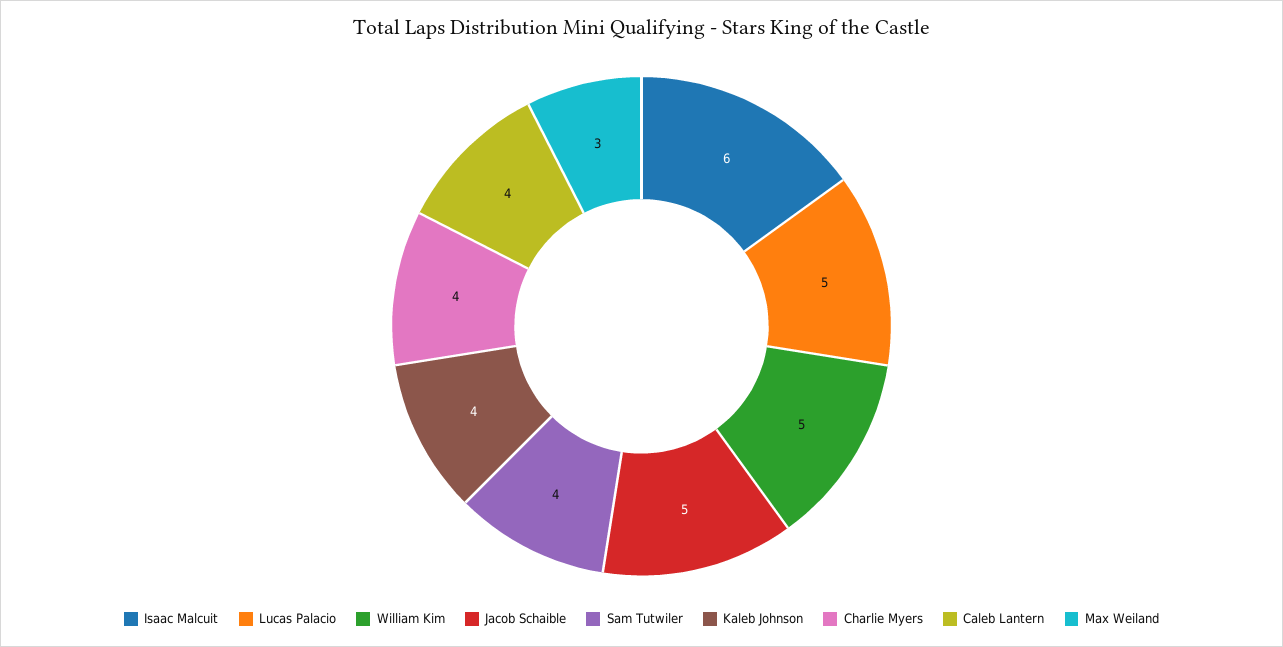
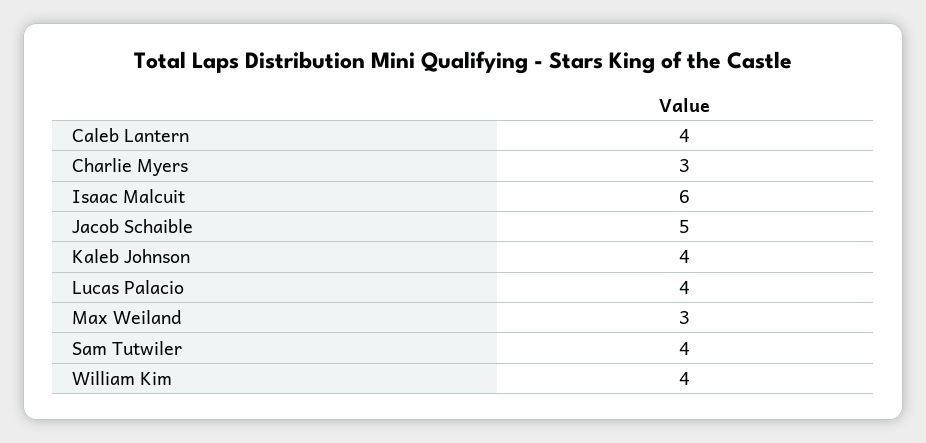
  {
    "Isaac Malcuit": 6,
-   "Lucas Palacio": 5,
+   "Lucas Palacio": 4,
-   "William Kim": 5,
+   "William Kim": 4,
    "Jacob Schaible": 5,
    "Sam Tutwiler": 4,
    "Kaleb Johnson": 4,
-   "Charlie Myers": 4,
+   "Charlie Myers": 3,
    "Caleb Lantern": 4,
    "Max Weiland": 3
  }

